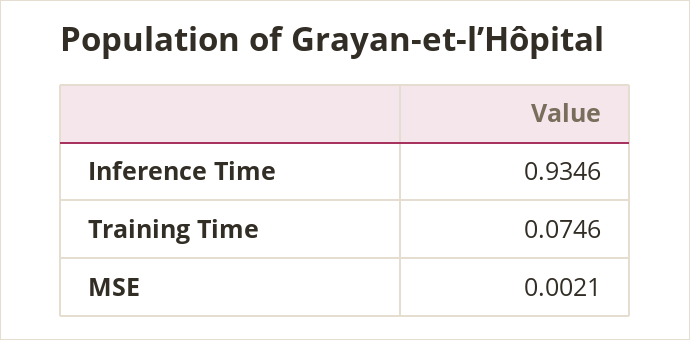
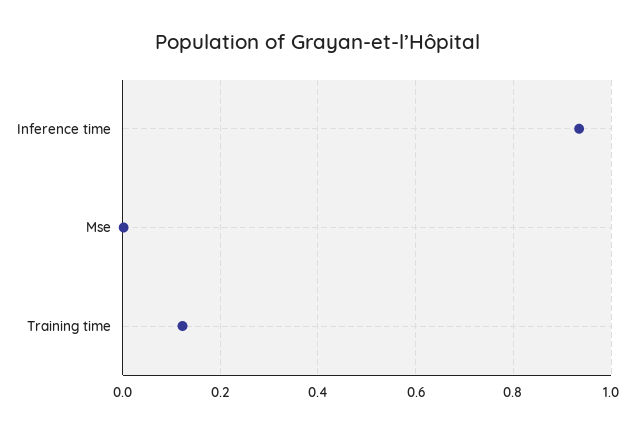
  {
    "Inference Time": 0.9346,
-   "Training Time": 0.0746,
+   "Training Time": 0.12,
    "MSE": 0.0021
  }

